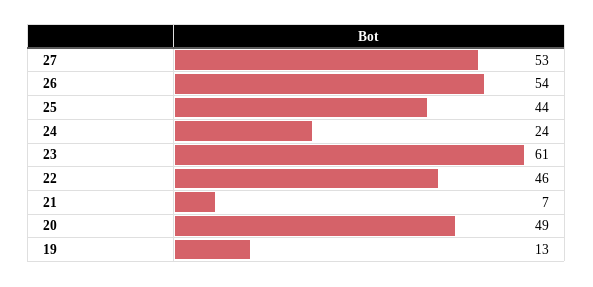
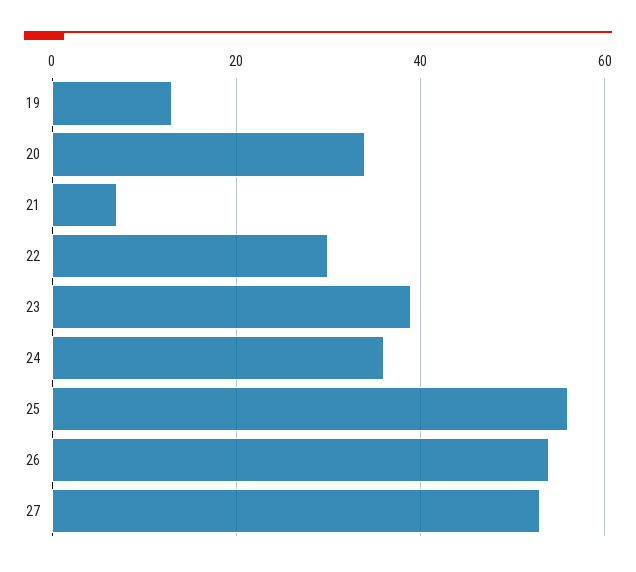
  {
    "27": 53,
    "26": 54,
-   "25": 44,
+   "25": 55,
-   "24": 24,
+   "24": 35,
-   "23": 61,
+   "23": 40,
-   "22": 46,
+   "22": 30,
    "21": 7,
-   "20": 49,
+   "20": 35,
    "19": 13
  }

